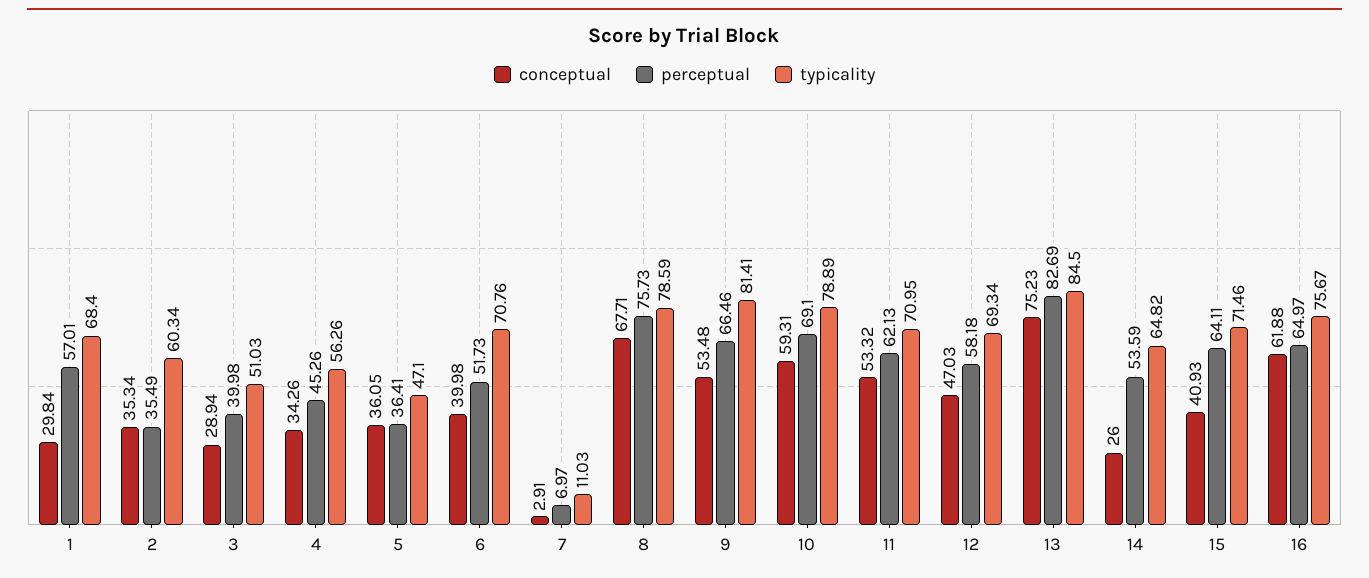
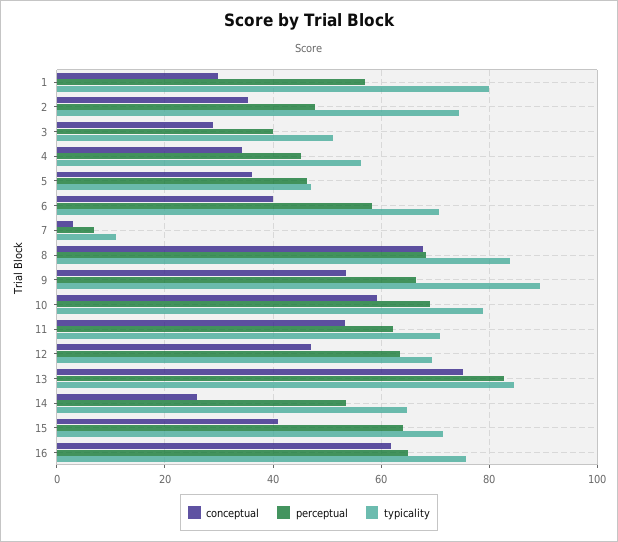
  {
    "conceptual": {
      "1": 29.84,
      "2": 35.34,
      "3": 28.94,
      "4": 34.26,
      "5": 36.05,
      "6": 39.98,
      "7": 2.91,
      "8": 67.71,
      "9": 53.48,
      "10": 59.31,
      "11": 53.32,
      "12": 47.03,
      "13": 75.23,
      "14": 26,
      "15": 40.93,
      "16": 61.88
    },
    "perceptual": {
      "1": 57.01,
-     "2": 35.49,
+     "2": 48,
      "3": 39.98,
      "4": 45.26,
-     "5": 36.41,
+     "5": 46,
-     "6": 51.73,
+     "6": 58,
      "7": 6.97,
-     "8": 75.73,
+     "8": 68,
      "9": 66.46,
      "10": 69.1,
      "11": 62.13,
-     "12": 58.18,
+     "12": 64,
      "13": 82.69,
      "14": 53.59,
      "15": 64.11,
      "16": 64.97
    },
    "typicality": {
-     "1": 68.4,
+     "1": 80,
-     "2": 60.34,
+     "2": 74,
      "3": 51.03,
      "4": 56.26,
      "5": 47.1,
      "6": 70.76,
      "7": 11.03,
-     "8": 78.59,
+     "8": 84,
-     "9": 81.41,
+     "9": 90,
      "10": 78.89,
      "11": 70.95,
      "12": 69.34,
      "13": 84.5,
      "14": 64.82,
      "15": 71.46,
      "16": 75.67
    }
  }

